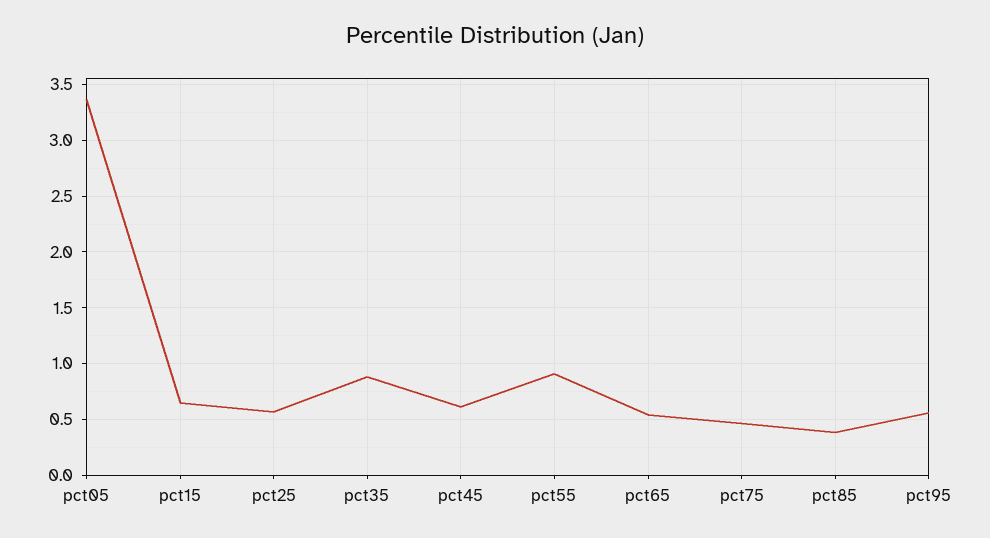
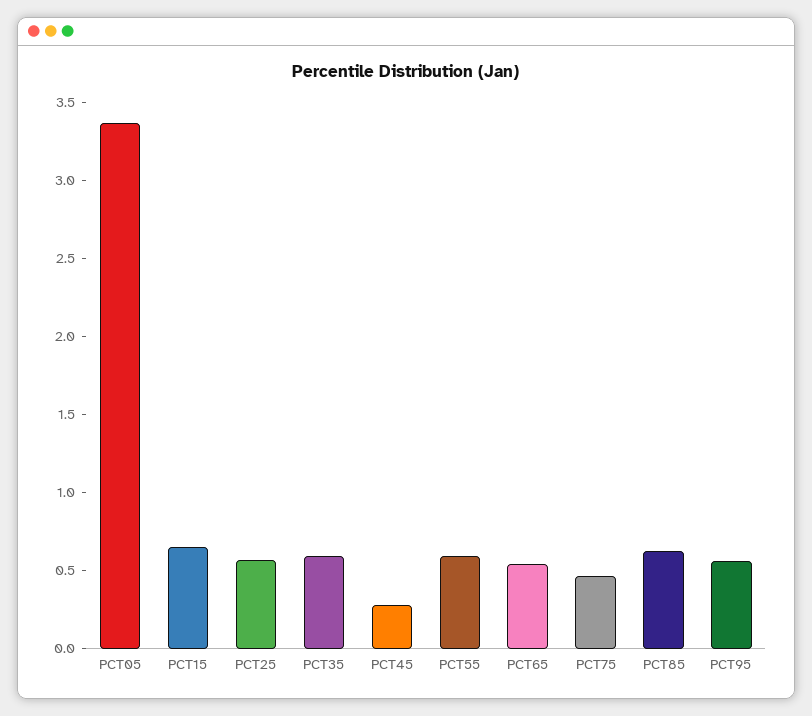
  {
    "pct05": 3.4,
    "pct15": 0.6,
    "pct25": 0.6,
-   "pct35": 0.9,
+   "pct35": 0.6,
-   "pct45": 0.6,
+   "pct45": 0.3,
-   "pct55": 0.9,
+   "pct55": 0.6,
    "pct65": 0.5,
    "pct75": 0.5,
-   "pct85": 0.4,
+   "pct85": 0.6,
    "pct95": 0.6
  }

